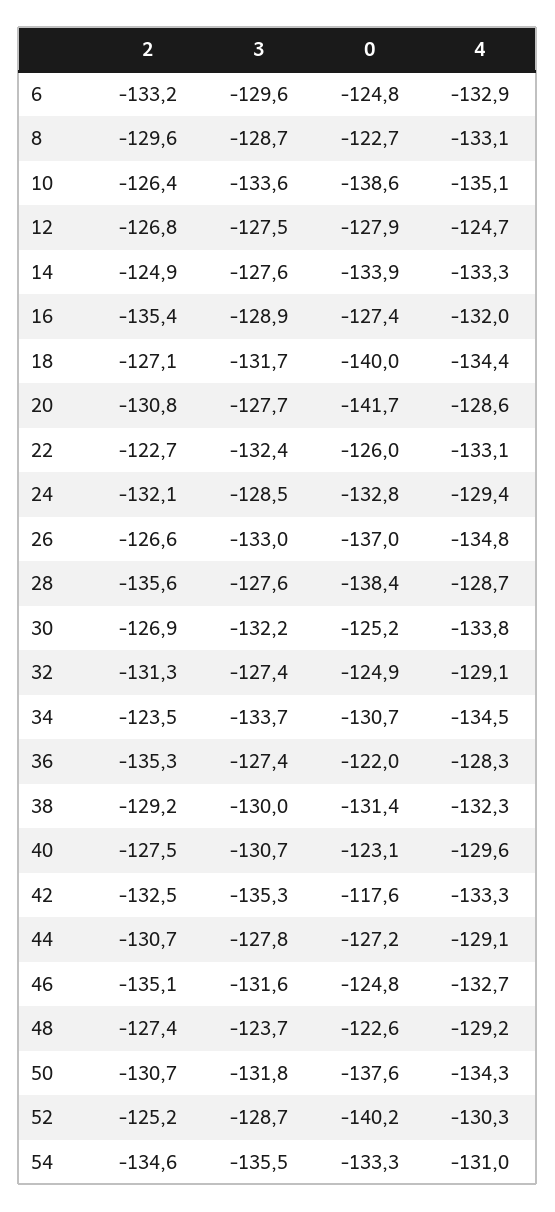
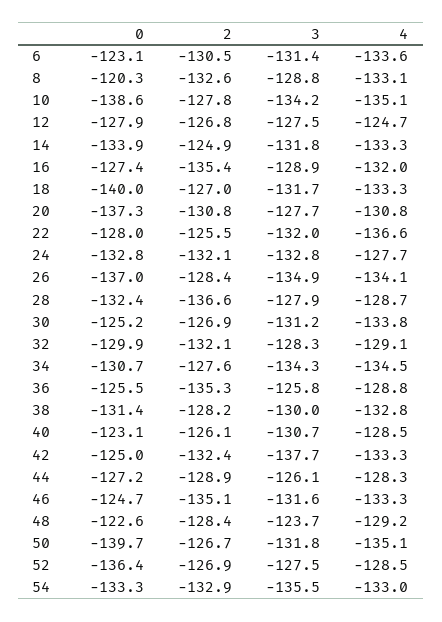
  {
    "2": {
-     "6": -133.2,
+     "6": -130.5,
-     "8": -129.6,
+     "8": -132.6,
-     "10": -126.4,
+     "10": -127.8,
      "12": -126.8,
      "14": -124.9,
      "16": -135.4,
-     "18": -127.1,
+     "18": -127,
      "20": -130.8,
-     "22": -122.7,
+     "22": -125.5,
      "24": -132.1,
-     "26": -126.6,
+     "26": -128.4,
-     "28": -135.6,
+     "28": -136.6,
      "30": -126.9,
-     "32": -131.3,
+     "32": -132.1,
-     "34": -123.5,
+     "34": -127.6,
      "36": -135.3,
-     "38": -129.2,
+     "38": -128.2,
-     "40": -127.5,
+     "40": -126.1,
-     "42": -132.5,
+     "42": -132.4,
-     "44": -130.7,
+     "44": -128.9,
      "46": -135.1,
-     "48": -127.4,
+     "48": -128.4,
-     "50": -130.7,
+     "50": -126.7,
-     "52": -125.2,
+     "52": -126.9,
-     "54": -134.6
+     "54": -132.9
    },
    "3": {
-     "6": -129.6,
+     "6": -131.4,
-     "8": -128.7,
+     "8": -128.8,
-     "10": -133.6,
+     "10": -134.2,
      "12": -127.5,
-     "14": -127.6,
+     "14": -131.8,
      "16": -128.9,
      "18": -131.7,
      "20": -127.7,
-     "22": -132.4,
+     "22": -132,
-     "24": -128.5,
+     "24": -132.8,
-     "26": -133,
+     "26": -134.9,
-     "28": -127.6,
+     "28": -127.9,
-     "30": -132.2,
+     "30": -131.2,
-     "32": -127.4,
+     "32": -128.3,
-     "34": -133.7,
+     "34": -134.3,
-     "36": -127.4,
+     "36": -125.8,
      "38": -130,
      "40": -130.7,
-     "42": -135.3,
+     "42": -137.7,
-     "44": -127.8,
+     "44": -126.1,
      "46": -131.6,
      "48": -123.7,
      "50": -131.8,
-     "52": -128.7,
+     "52": -127.5,
      "54": -135.5
    },
    "0": {
-     "6": -124.8,
+     "6": -123.1,
-     "8": -122.7,
+     "8": -120.3,
      "10": -138.6,
      "12": -127.9,
      "14": -133.9,
      "16": -127.4,
      "18": -140,
-     "20": -141.7,
+     "20": -137.3,
-     "22": -126,
+     "22": -128,
      "24": -132.8,
      "26": -137,
-     "28": -138.4,
+     "28": -132.4,
      "30": -125.2,
-     "32": -124.9,
+     "32": -129.9,
      "34": -130.7,
-     "36": -122,
+     "36": -125.5,
      "38": -131.4,
      "40": -123.1,
-     "42": -117.6,
+     "42": -125,
      "44": -127.2,
-     "46": -124.8,
+     "46": -124.7,
      "48": -122.6,
-     "50": -137.6,
+     "50": -139.7,
-     "52": -140.2,
+     "52": -136.4,
      "54": -133.3
    },
    "4": {
-     "6": -132.9,
+     "6": -133.6,
      "8": -133.1,
      "10": -135.1,
      "12": -124.7,
      "14": -133.3,
      "16": -132,
-     "18": -134.4,
+     "18": -133.3,
-     "20": -128.6,
+     "20": -130.8,
-     "22": -133.1,
+     "22": -136.6,
-     "24": -129.4,
+     "24": -127.7,
-     "26": -134.8,
+     "26": -134.1,
      "28": -128.7,
      "30": -133.8,
      "32": -129.1,
      "34": -134.5,
-     "36": -128.3,
+     "36": -128.8,
-     "38": -132.3,
+     "38": -132.8,
-     "40": -129.6,
+     "40": -128.5,
      "42": -133.3,
-     "44": -129.1,
+     "44": -128.3,
-     "46": -132.7,
+     "46": -133.3,
      "48": -129.2,
-     "50": -134.3,
+     "50": -135.1,
-     "52": -130.3,
+     "52": -128.5,
-     "54": -131
+     "54": -133
    }
  }

